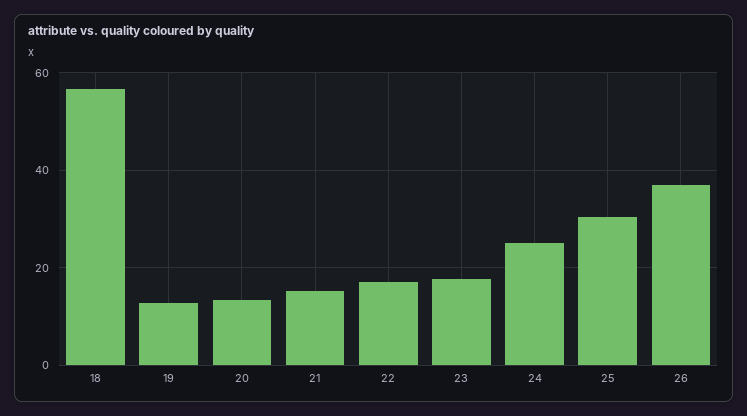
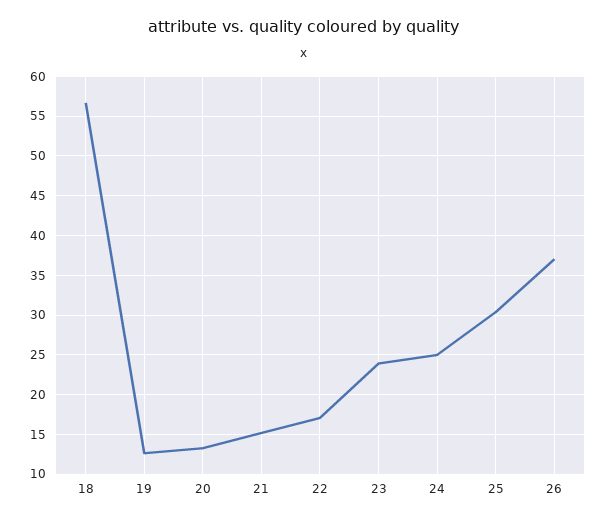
  {
    "18": 57,
    "19": 13,
    "20": 13,
    "21": 15,
    "22": 17,
-   "23": 18,
+   "23": 24,
    "24": 25,
    "25": 30,
    "26": 37
  }

